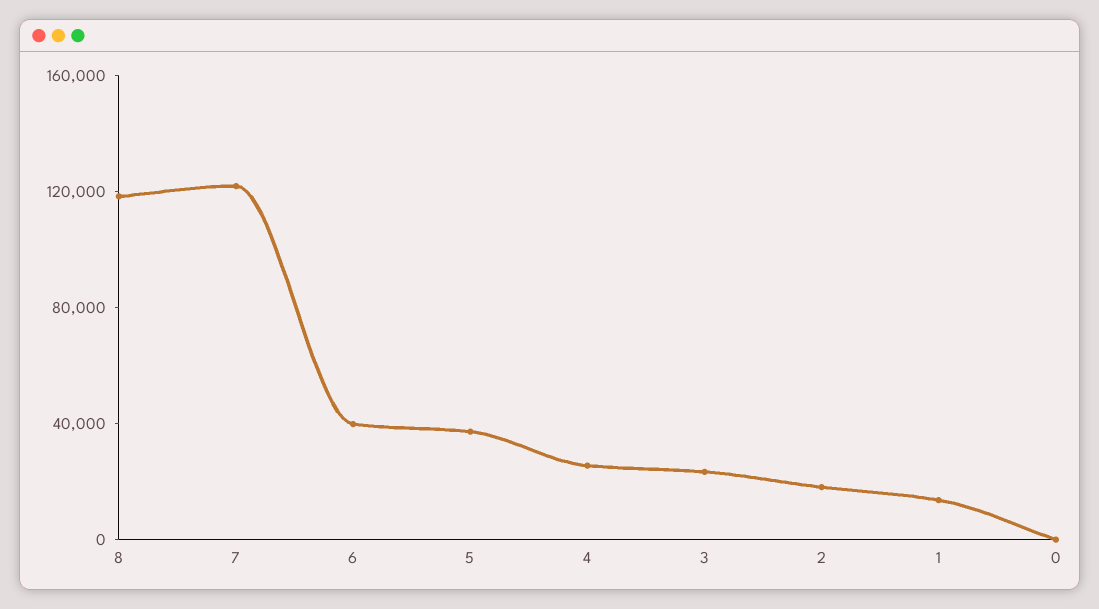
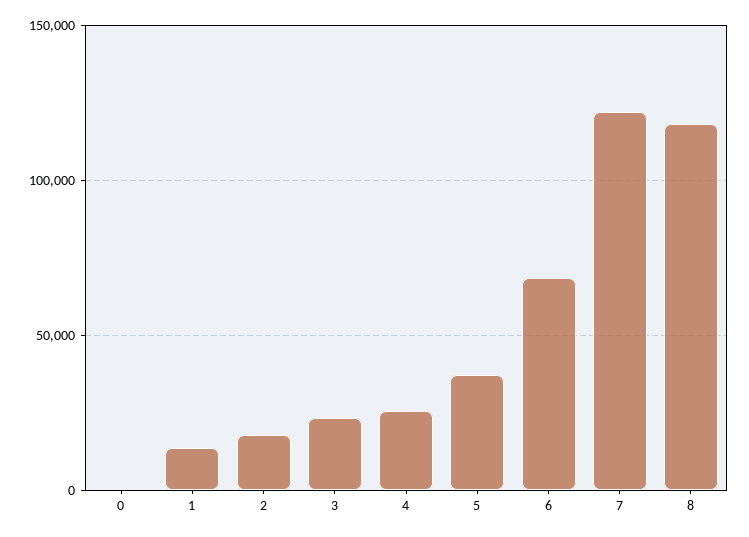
  {
    "8": 120000,
    "7": 120000,
-   "6": 40000,
+   "6": 70000,
    "5": 35000,
    "4": 25000,
    "3": 25000,
    "2": 20000,
    "1": 15000,
    "0": 0
  }

